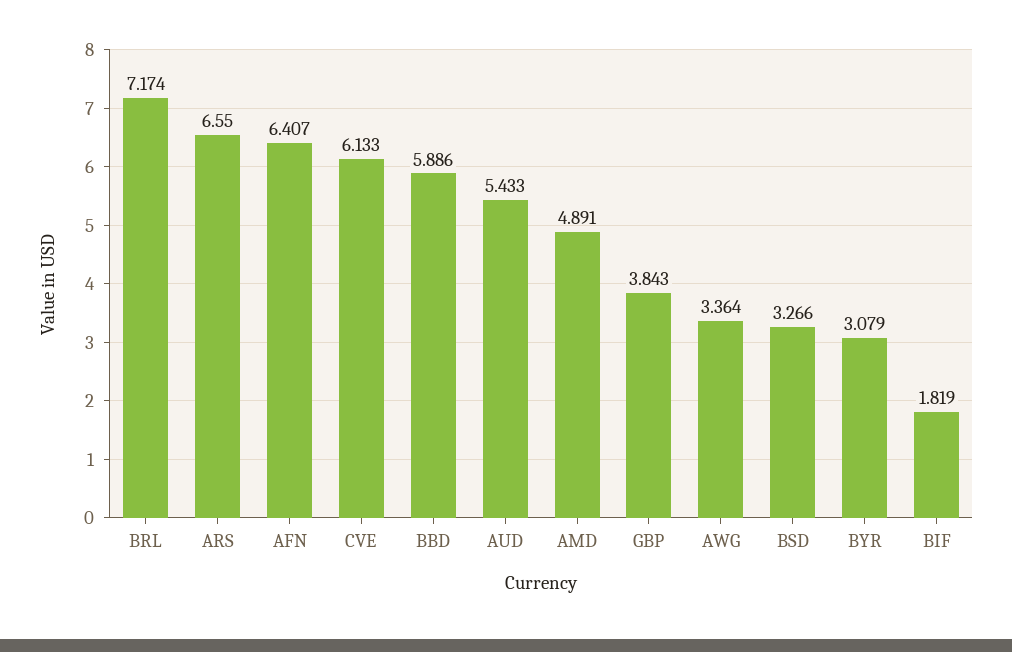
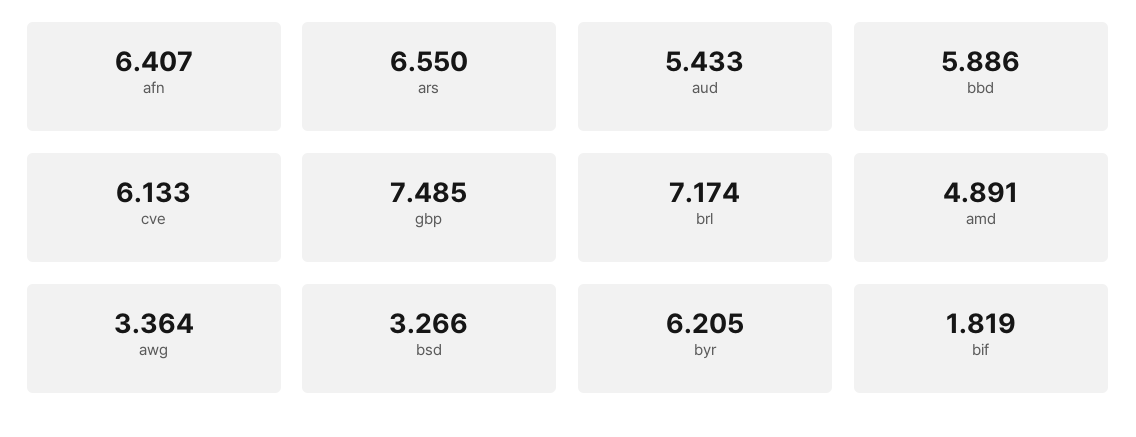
  {
    "BRL": 7.174,
    "ARS": 6.55,
    "AFN": 6.407,
    "CVE": 6.133,
    "BBD": 5.886,
    "AUD": 5.433,
    "AMD": 4.891,
-   "GBP": 3.843,
+   "GBP": 7.485,
    "AWG": 3.364,
    "BSD": 3.266,
-   "BYR": 3.079,
+   "BYR": 6.205,
    "BIF": 1.819
  }

